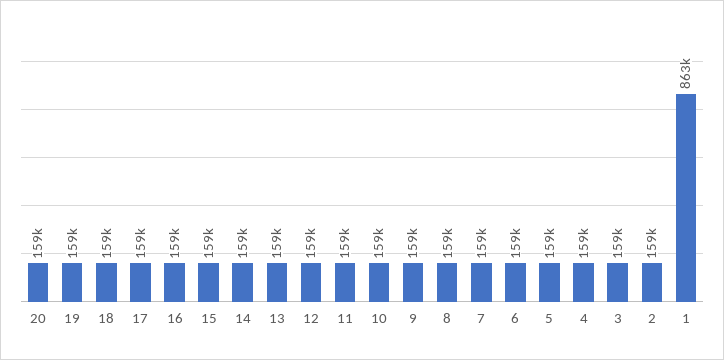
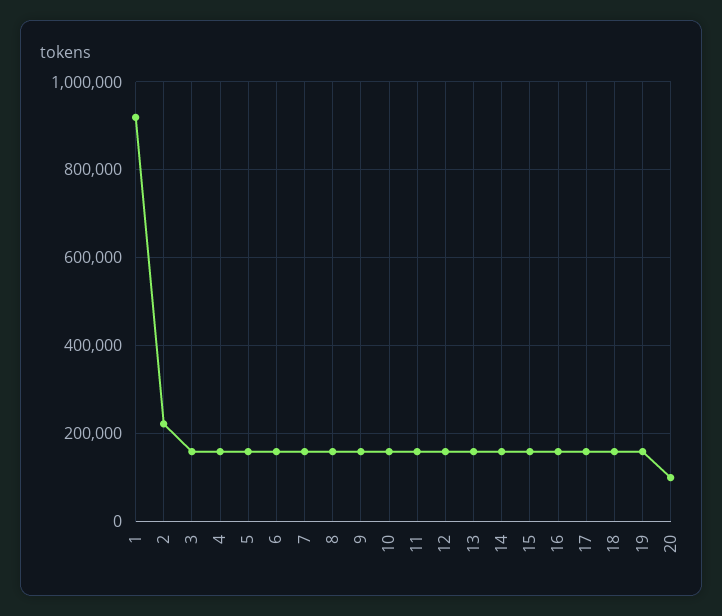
  {
-   "20": 159000,
+   "20": 100000,
    "19": 159000,
    "18": 159000,
    "17": 159000,
    "16": 159000,
    "15": 159000,
    "14": 159000,
    "13": 159000,
    "12": 159000,
    "11": 159000,
    "10": 159000,
    "9": 159000,
    "8": 159000,
    "7": 159000,
    "6": 159000,
    "5": 159000,
    "4": 159000,
    "3": 159000,
-   "2": 159000,
+   "2": 220000,
-   "1": 863000
+   "1": 920000
  }

